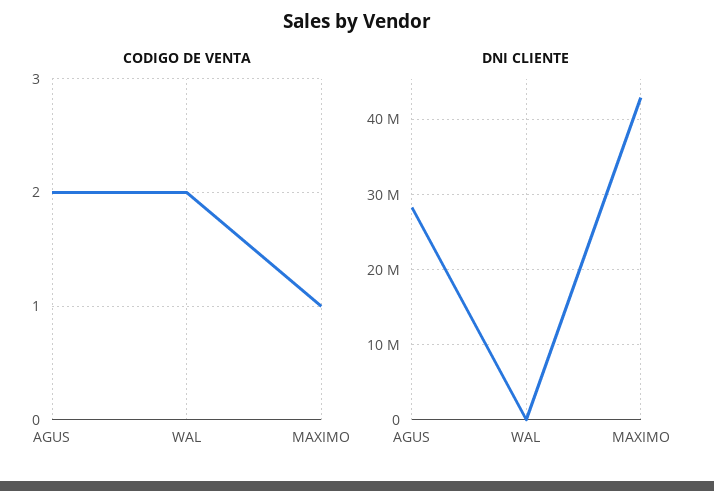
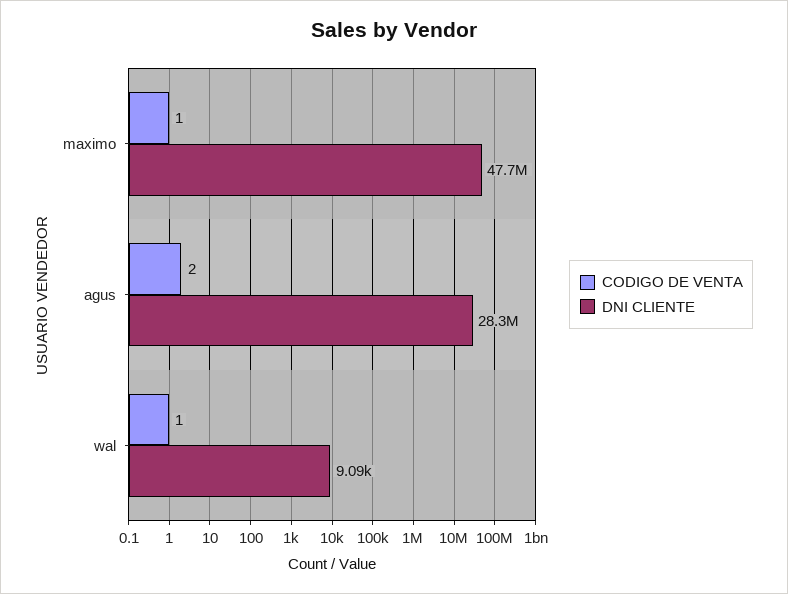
  {
    "CODIGO DE VENTA": {
      "AGUS": 2,
-     "WAL": 2,
+     "WAL": 1,
      "MAXIMO": 1
    },
    "DNI CLIENTE": {
      "AGUS": 28300000,
      "WAL": 9090,
-     "MAXIMO": 43000000
+     "MAXIMO": 47700000
    }
  }

